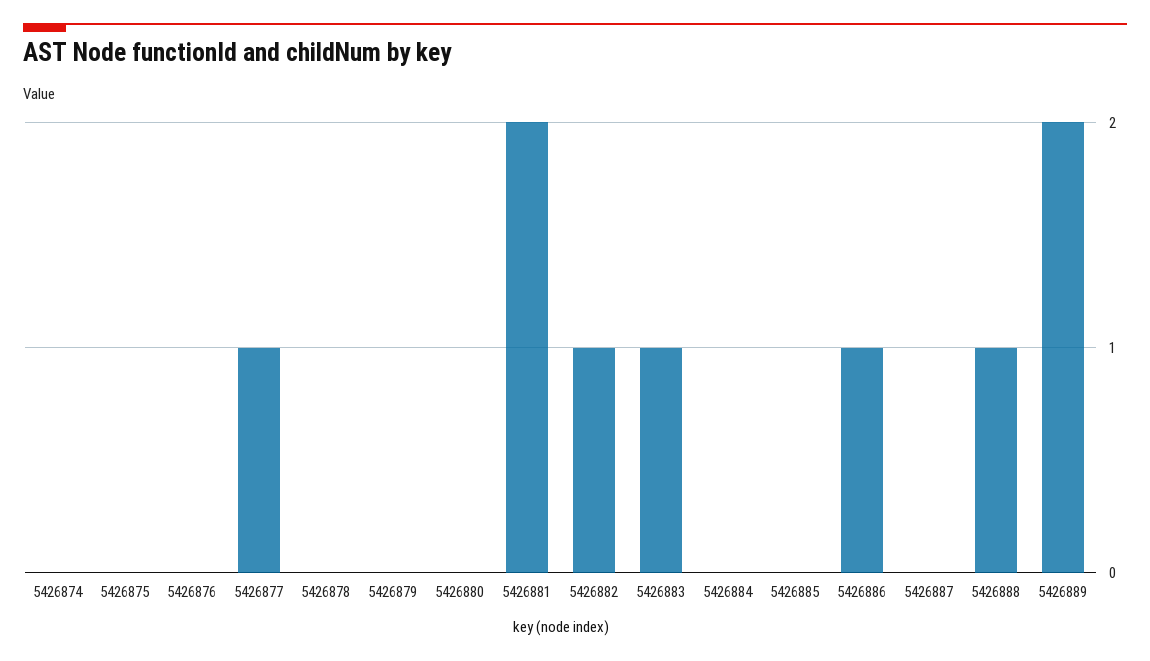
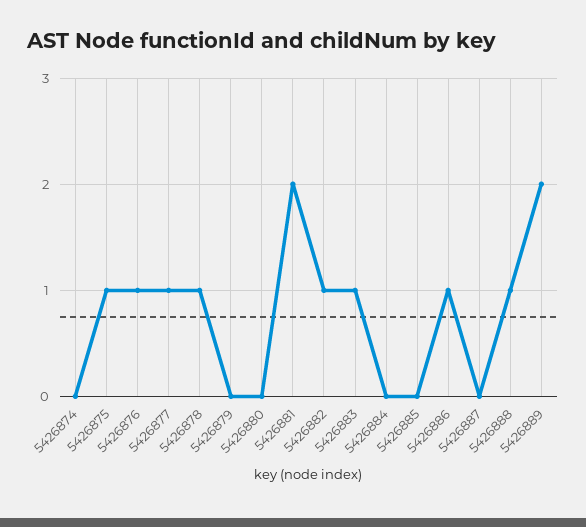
  {
    "5426874": 0,
-   "5426875": 0,
+   "5426875": 1,
-   "5426876": 0,
+   "5426876": 1,
    "5426877": 1,
-   "5426878": 0,
+   "5426878": 1,
    "5426879": 0,
    "5426880": 0,
    "5426881": 2,
    "5426882": 1,
    "5426883": 1,
    "5426884": 0,
    "5426885": 0,
    "5426886": 1,
    "5426887": 0,
    "5426888": 1,
    "5426889": 2
  }

